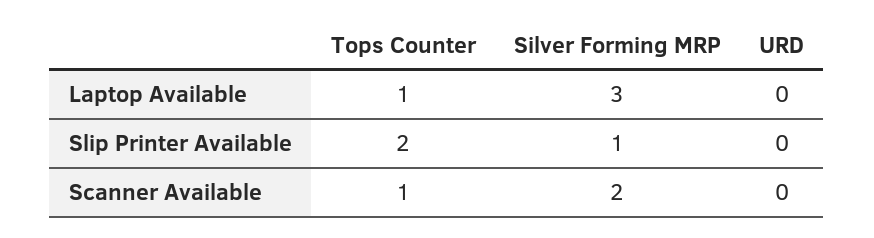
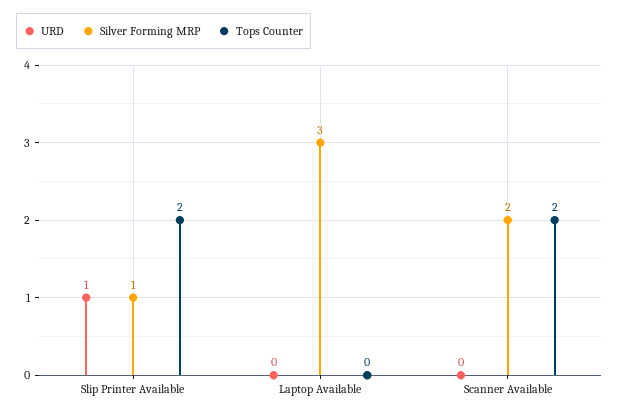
  {
    "Tops Counter": {
-     "Laptop Available": 1,
+     "Laptop Available": 0,
      "Slip Printer Available": 2,
-     "Scanner Available": 1
+     "Scanner Available": 2
    },
    "Silver Forming MRP": {
      "Laptop Available": 3,
      "Slip Printer Available": 1,
      "Scanner Available": 2
    },
    "URD": {
      "Laptop Available": 0,
-     "Slip Printer Available": 0,
+     "Slip Printer Available": 1,
      "Scanner Available": 0
    }
  }

